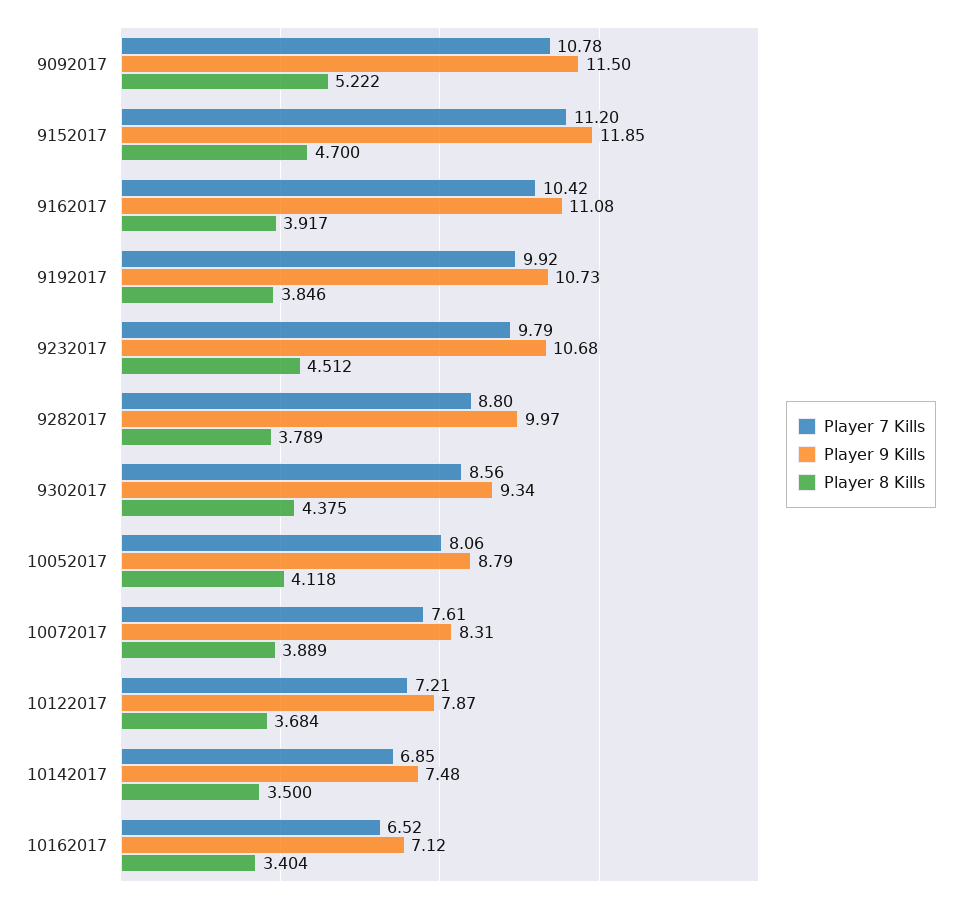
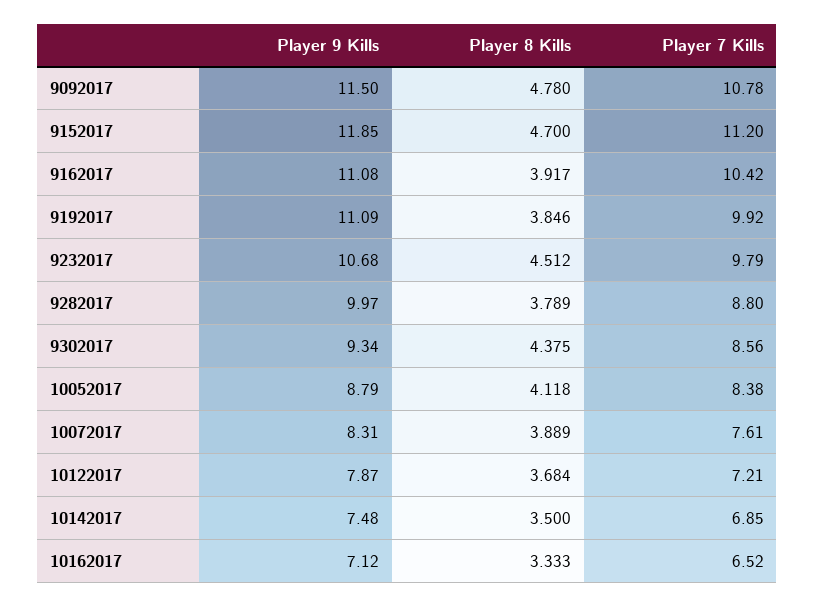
  {
    "Player 7 Kills": {
      "9092017": 10.78,
      "9152017": 11.2,
      "9162017": 10.42,
      "9192017": 9.92,
      "9232017": 9.79,
      "9282017": 8.8,
      "9302017": 8.56,
-     "10052017": 8.06,
+     "10052017": 8.38,
      "10072017": 7.61,
      "10122017": 7.21,
      "10142017": 6.85,
      "10162017": 6.52
    },
    "Player 9 Kills": {
      "9092017": 11.5,
      "9152017": 11.85,
      "9162017": 11.08,
-     "9192017": 10.73,
+     "9192017": 11.09,
      "9232017": 10.68,
      "9282017": 9.97,
      "9302017": 9.34,
      "10052017": 8.79,
      "10072017": 8.31,
      "10122017": 7.87,
      "10142017": 7.48,
      "10162017": 7.12
    },
    "Player 8 Kills": {
-     "9092017": 5.222,
+     "9092017": 4.78,
      "9152017": 4.7,
      "9162017": 3.917,
      "9192017": 3.846,
      "9232017": 4.512,
      "9282017": 3.789,
      "9302017": 4.375,
      "10052017": 4.118,
      "10072017": 3.889,
      "10122017": 3.684,
      "10142017": 3.5,
-     "10162017": 3.404
+     "10162017": 3.333
    }
  }

